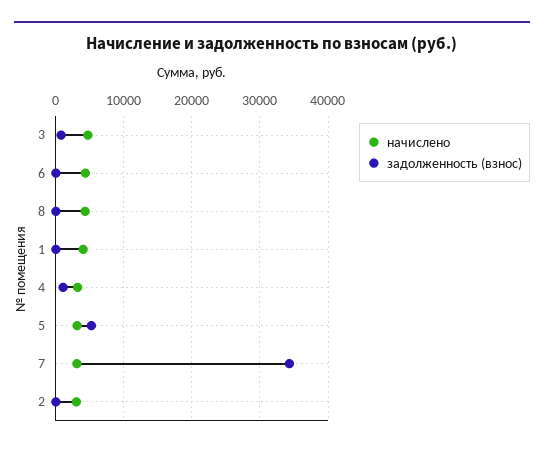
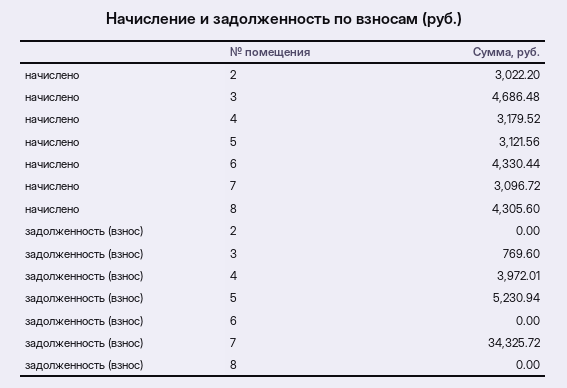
  {
    "начислено": {
      "3": 4686.48,
      "6": 4330.44,
      "8": 4305.6,
-     "1": 4000,
      "4": 3179.52,
      "5": 3121.56,
      "7": 3096.72,
      "2": 3022.2
    },
    "задолженность (взнос)": {
      "3": 769.6,
      "6": 0,
      "8": 0,
-     "1": 0,
-     "4": 1000,
+     "4": 3972.01,
      "5": 5230.94,
      "7": 34325.72,
      "2": 0
    }
  }

